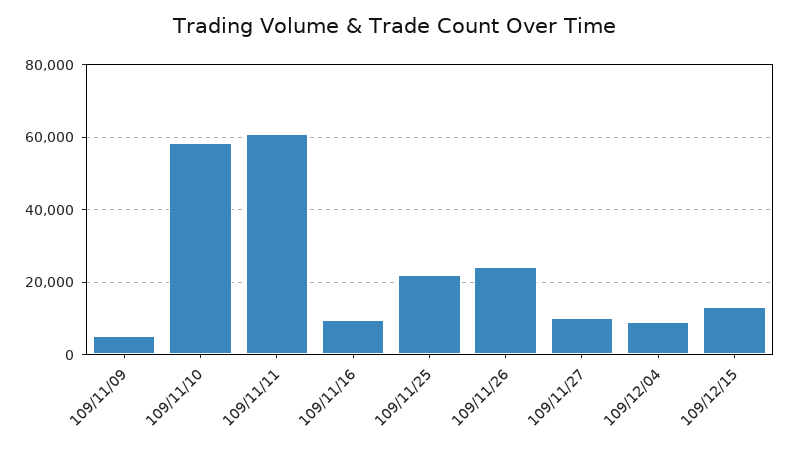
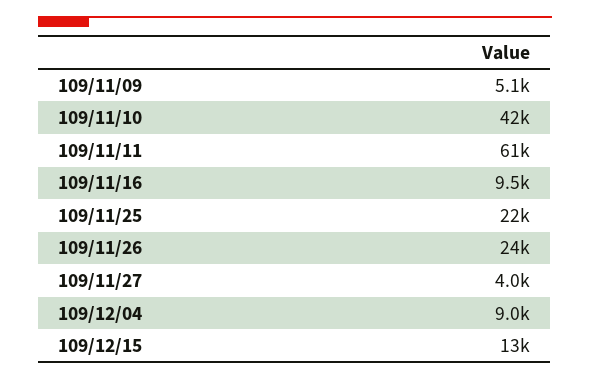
  {
    "109/11/09": 5100,
-   "109/11/10": 58000,
+   "109/11/10": 42000,
    "109/11/11": 61000,
    "109/11/16": 9500,
    "109/11/25": 22000,
    "109/11/26": 24000,
-   "109/11/27": 10000,
+   "109/11/27": 4000,
    "109/12/04": 9000,
    "109/12/15": 13000
  }

